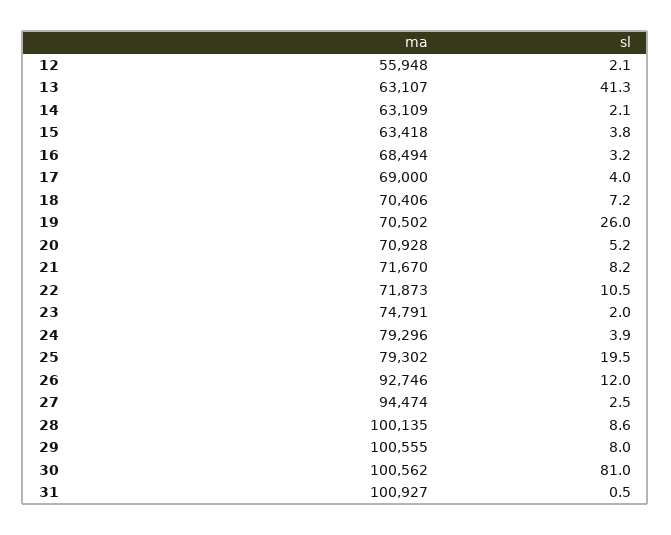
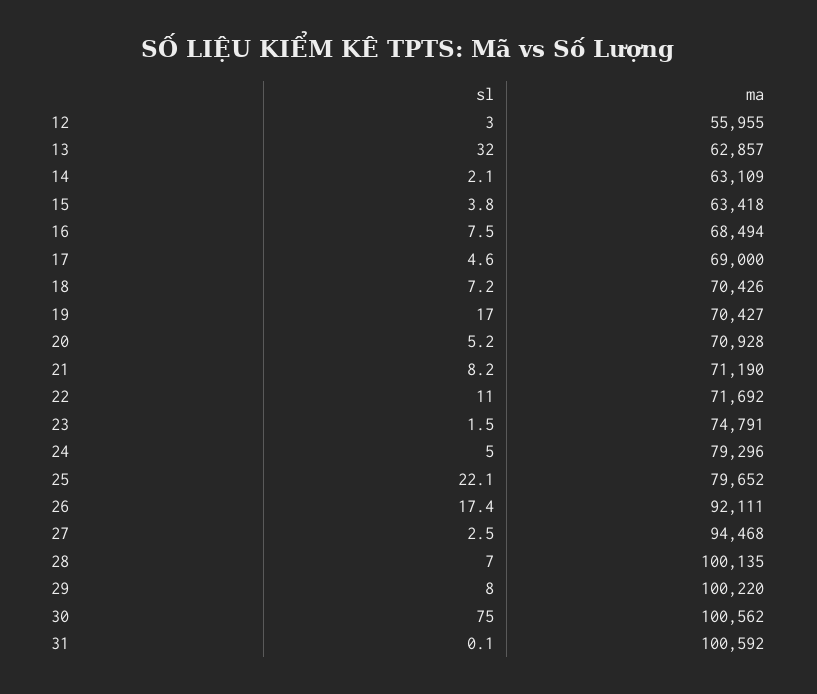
  {
    "ma": {
-     "12": 55948,
+     "12": 55955,
-     "13": 63107,
+     "13": 62857,
      "14": 63109,
      "15": 63418,
      "16": 68494,
      "17": 69000,
-     "18": 70406,
+     "18": 70426,
-     "19": 70502,
+     "19": 70427,
      "20": 70928,
-     "21": 71670,
+     "21": 71190,
-     "22": 71873,
+     "22": 71692,
      "23": 74791,
      "24": 79296,
-     "25": 79302,
+     "25": 79652,
-     "26": 92746,
+     "26": 92111,
-     "27": 94474,
+     "27": 94468,
      "28": 100135,
-     "29": 100555,
+     "29": 100220,
      "30": 100562,
-     "31": 100927
+     "31": 100592
    },
    "sl": {
-     "12": 2.1,
+     "12": 3,
-     "13": 41.3,
+     "13": 32,
      "14": 2.1,
      "15": 3.8,
-     "16": 3.2,
+     "16": 7.5,
-     "17": 4,
+     "17": 4.6,
      "18": 7.2,
-     "19": 26,
+     "19": 17,
      "20": 5.2,
      "21": 8.2,
-     "22": 10.5,
+     "22": 11,
-     "23": 2,
+     "23": 1.5,
-     "24": 3.9,
+     "24": 5,
-     "25": 19.5,
+     "25": 22.1,
-     "26": 12,
+     "26": 17.4,
      "27": 2.5,
-     "28": 8.6,
+     "28": 7,
      "29": 8,
-     "30": 81,
+     "30": 75,
-     "31": 0.5
+     "31": 0.1
    }
  }

